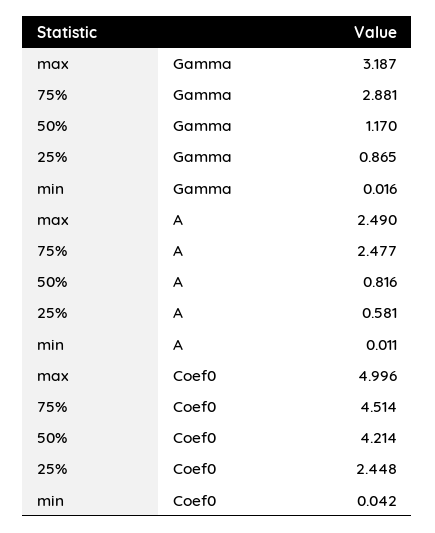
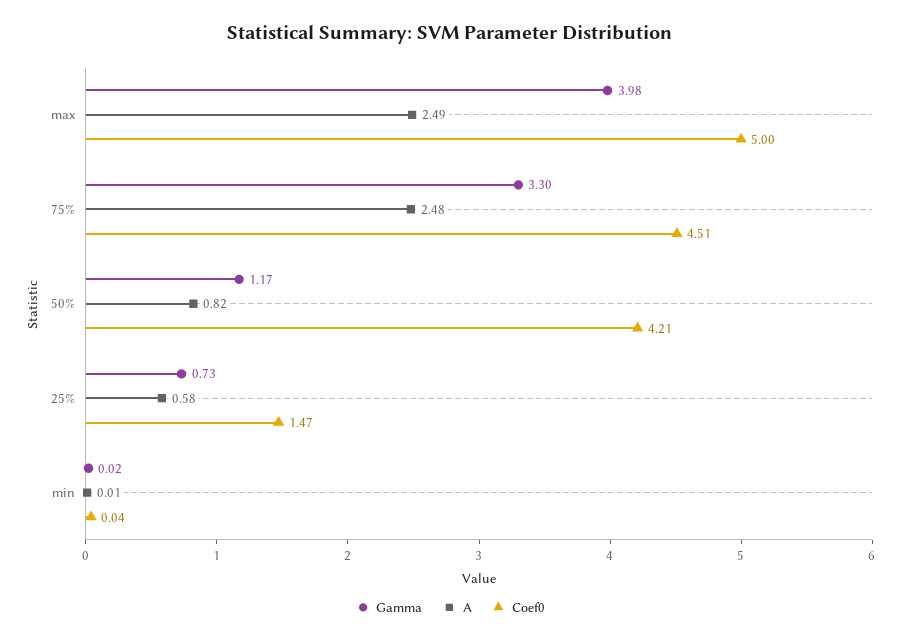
  {
    "Gamma": {
-     "max": 3.187,
+     "max": 3.98,
-     "75%": 2.881,
+     "75%": 3.3,
      "50%": 1.17,
-     "25%": 0.865,
+     "25%": 0.73,
      "min": 0.016
    },
    "A": {
      "max": 2.49,
      "75%": 2.477,
      "50%": 0.816,
      "25%": 0.581,
      "min": 0.011
    },
    "Coef0": {
      "max": 4.996,
      "75%": 4.514,
      "50%": 4.214,
-     "25%": 2.448,
+     "25%": 1.47,
      "min": 0.042
    }
  }

